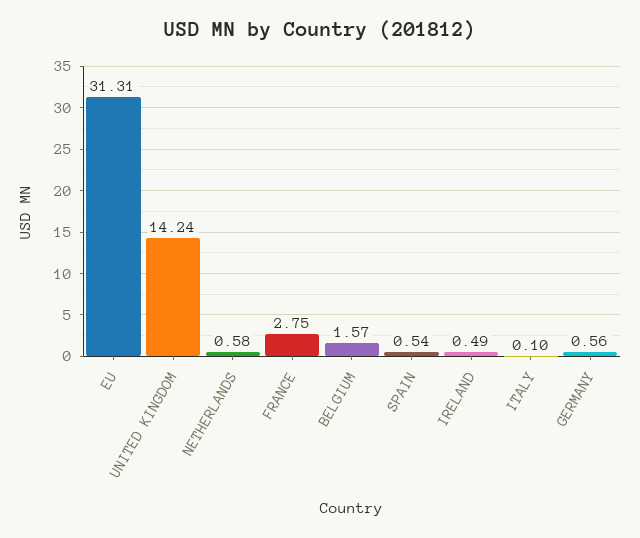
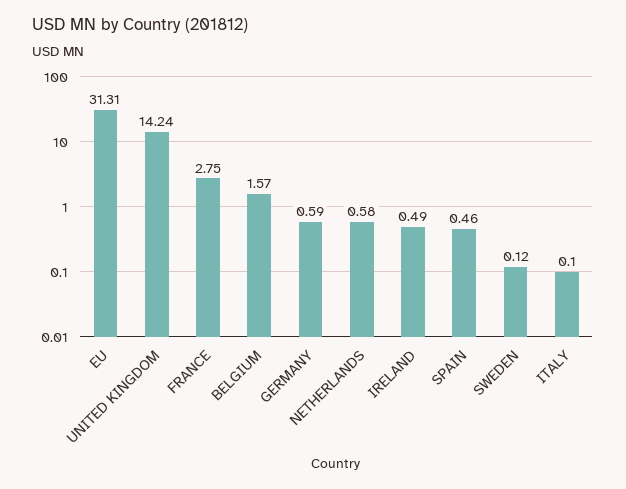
  {
    "EU": 31.31,
    "UNITED KINGDOM": 14.24,
    "NETHERLANDS": 0.58,
    "FRANCE": 2.75,
    "BELGIUM": 1.57,
-   "SPAIN": 0.54,
+   "SPAIN": 0.46,
    "IRELAND": 0.49,
    "ITALY": 0.1,
-   "GERMANY": 0.56
+   "GERMANY": 0.59,
+   "SWEDEN": 0.12
  }

